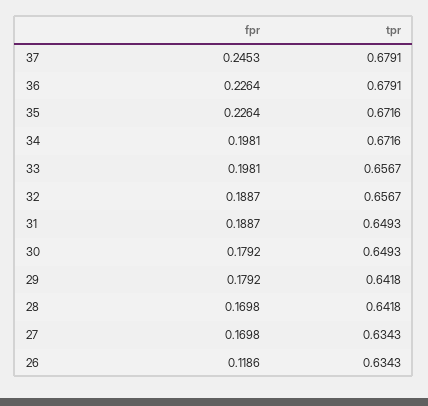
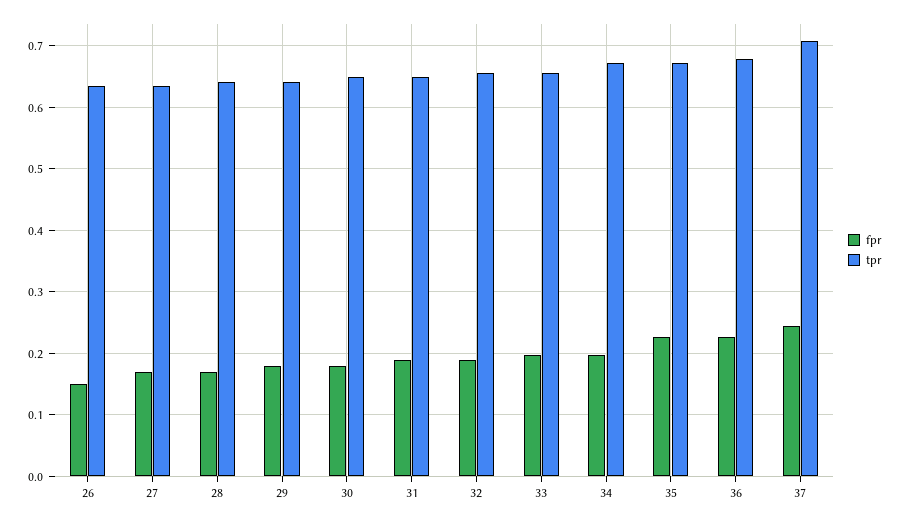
  {
    "fpr": {
      "37": 0.2453,
      "36": 0.2264,
      "35": 0.2264,
      "34": 0.1981,
      "33": 0.1981,
      "32": 0.1887,
      "31": 0.1887,
      "30": 0.1792,
      "29": 0.1792,
      "28": 0.1698,
      "27": 0.1698,
-     "26": 0.1186
+     "26": 0.15
    },
    "tpr": {
-     "37": 0.6791,
+     "37": 0.71,
      "36": 0.6791,
      "35": 0.6716,
      "34": 0.6716,
      "33": 0.6567,
      "32": 0.6567,
      "31": 0.6493,
      "30": 0.6493,
      "29": 0.6418,
      "28": 0.6418,
      "27": 0.6343,
      "26": 0.6343
    }
  }

